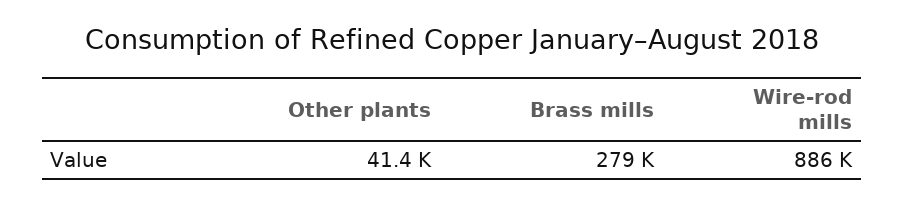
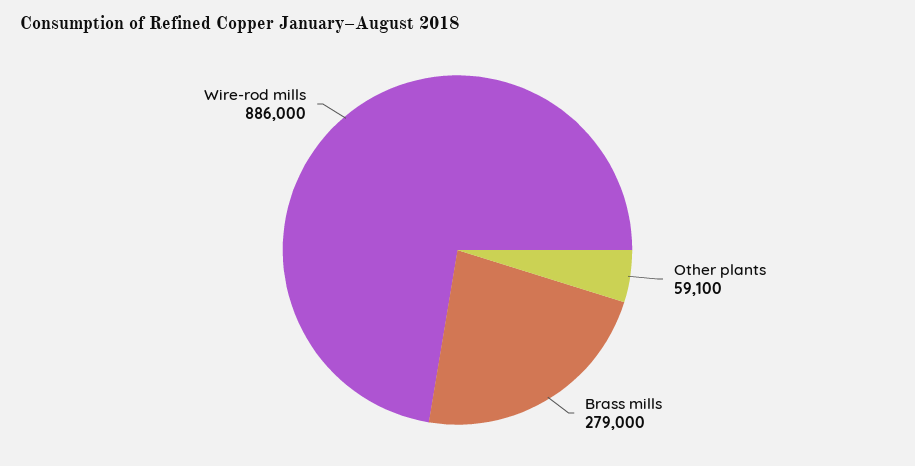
  {
-   "Other plants": 41400,
+   "Other plants": 59100,
    "Brass mills": 279000,
    "Wire-rod mills": 886000
  }

